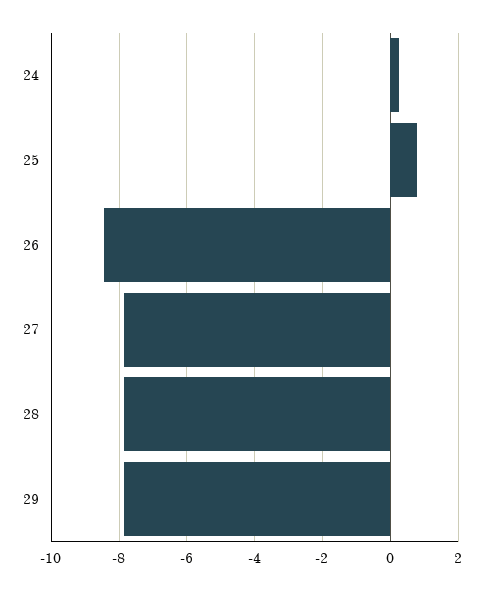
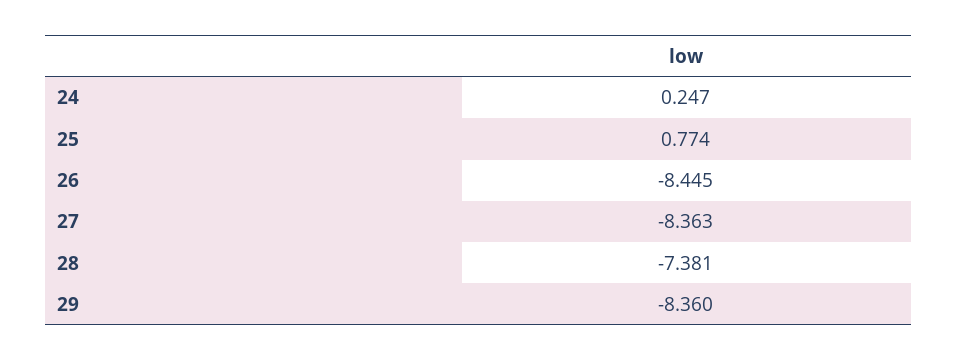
  {
    "24": 0.247,
    "25": 0.774,
    "26": -8.445,
-   "27": -7.8,
+   "27": -8.363,
-   "28": -7.8,
+   "28": -7.381,
-   "29": -7.8
+   "29": -8.36
  }

